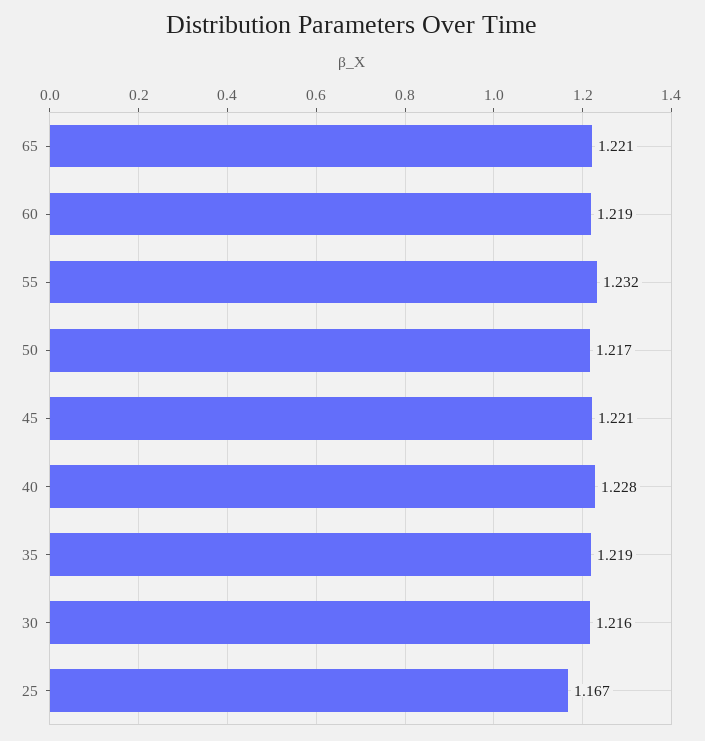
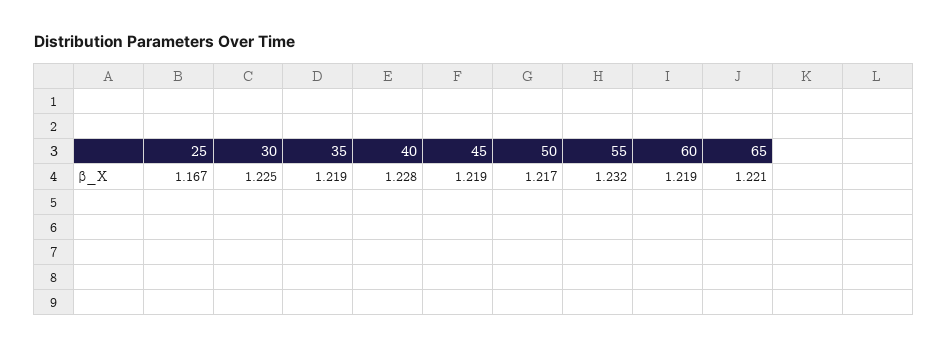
  {
    "65": 1.221,
    "60": 1.219,
    "55": 1.232,
    "50": 1.217,
-   "45": 1.221,
+   "45": 1.219,
    "40": 1.228,
    "35": 1.219,
-   "30": 1.216,
+   "30": 1.225,
    "25": 1.167
  }

